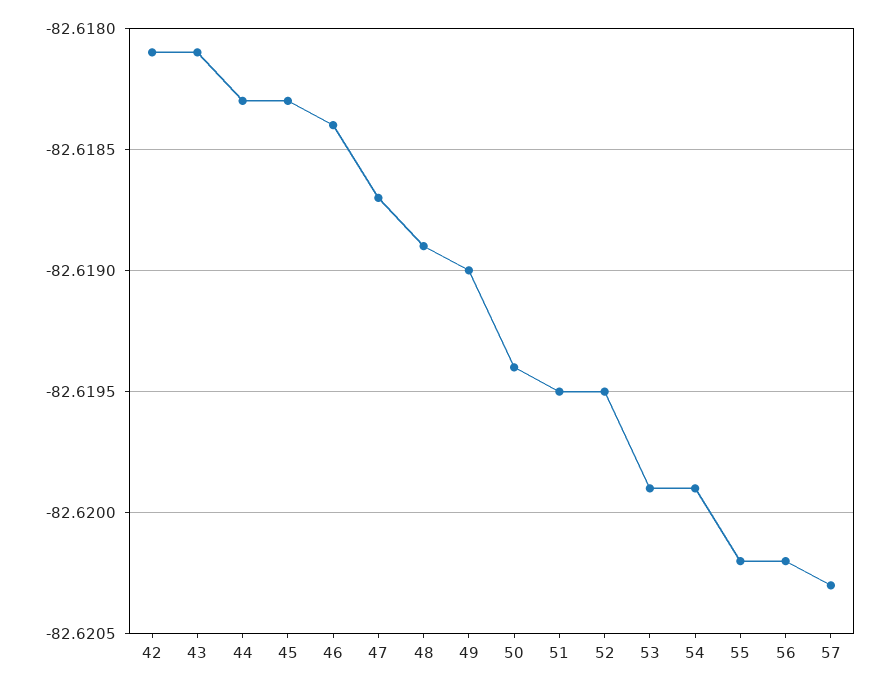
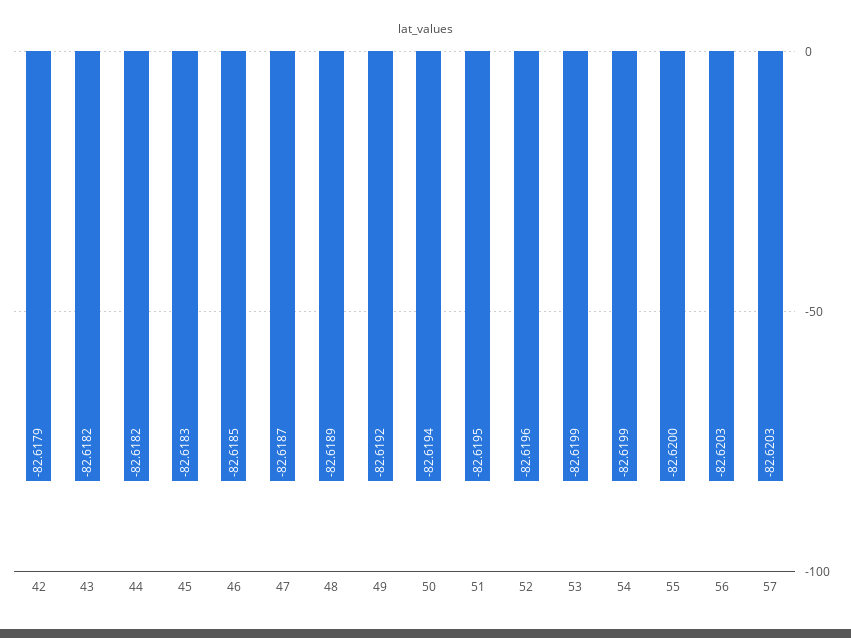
  {
-   "42": -82.6181,
+   "42": -82.6179,
-   "43": -82.6181,
+   "43": -82.6182,
-   "44": -82.6183,
+   "44": -82.6182,
    "45": -82.6183,
-   "46": -82.6184,
+   "46": -82.6185,
    "47": -82.6187,
    "48": -82.6189,
-   "49": -82.619,
+   "49": -82.6192,
    "50": -82.6194,
    "51": -82.6195,
-   "52": -82.6195,
+   "52": -82.6196,
    "53": -82.6199,
    "54": -82.6199,
-   "55": -82.6202,
+   "55": -82.62,
-   "56": -82.6202,
+   "56": -82.6203,
    "57": -82.6203
  }

